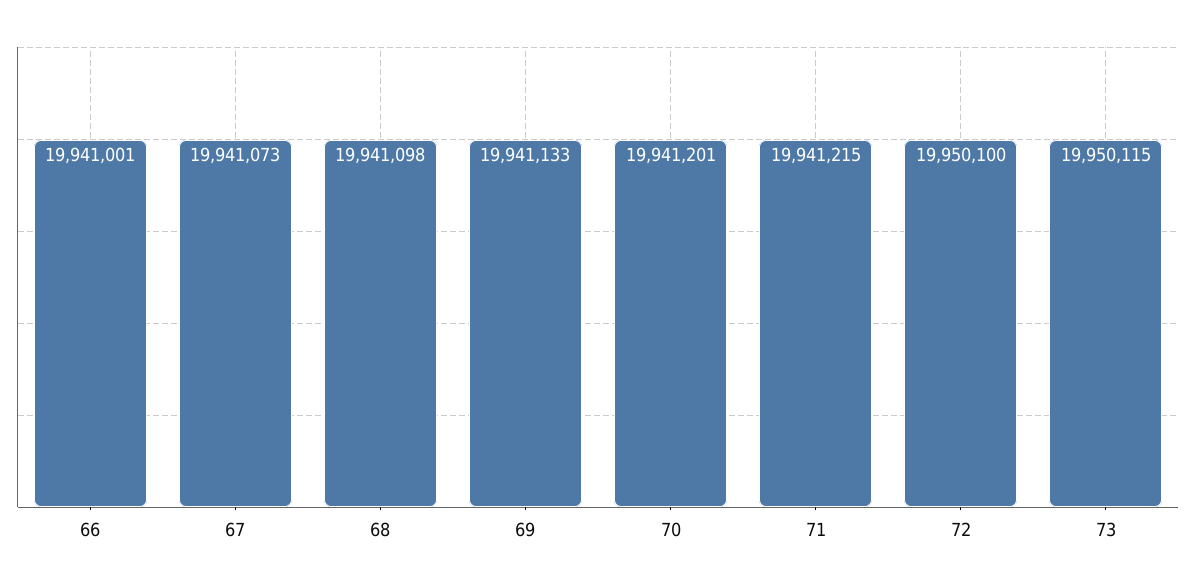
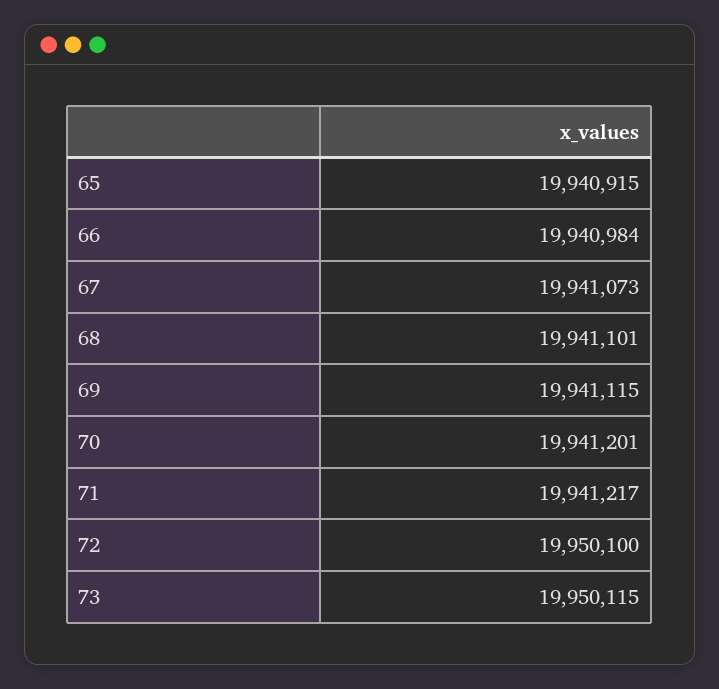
  {
-   "66": 19941001,
+   "66": 19940984,
    "67": 19941073,
-   "68": 19941098,
+   "68": 19941101,
-   "69": 19941133,
+   "69": 19941115,
    "70": 19941201,
-   "71": 19941215,
+   "71": 19941217,
    "72": 19950100,
-   "73": 19950115
+   "73": 19950115,
+   "65": 19940915
  }

